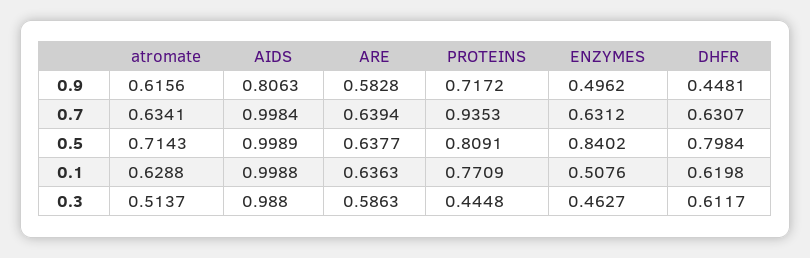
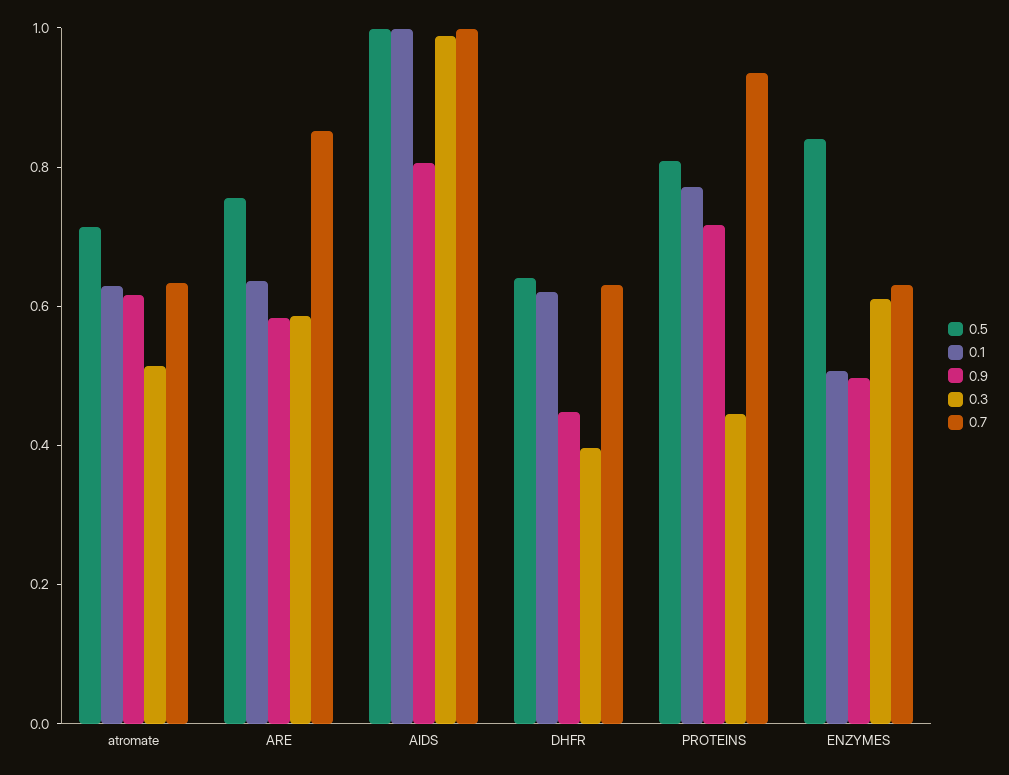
  {
    "0.9": {
      "atromate": 0.6156,
      "AIDS": 0.8063,
      "ARE": 0.5828,
      "PROTEINS": 0.7172,
      "ENZYMES": 0.4962,
      "DHFR": 0.4481
    },
    "0.7": {
      "atromate": 0.6341,
      "AIDS": 0.9984,
-     "ARE": 0.6394,
+     "ARE": 0.85,
      "PROTEINS": 0.9353,
      "ENZYMES": 0.6312,
      "DHFR": 0.6307
    },
    "0.5": {
      "atromate": 0.7143,
      "AIDS": 0.9989,
-     "ARE": 0.6377,
+     "ARE": 0.75,
      "PROTEINS": 0.8091,
      "ENZYMES": 0.8402,
-     "DHFR": 0.7984
+     "DHFR": 0.65
    },
    "0.1": {
      "atromate": 0.6288,
      "AIDS": 0.9988,
      "ARE": 0.6363,
      "PROTEINS": 0.7709,
      "ENZYMES": 0.5076,
      "DHFR": 0.6198
    },
    "0.3": {
      "atromate": 0.5137,
      "AIDS": 0.988,
      "ARE": 0.5863,
      "PROTEINS": 0.4448,
-     "ENZYMES": 0.4627,
+     "ENZYMES": 0.6,
-     "DHFR": 0.6117
+     "DHFR": 0.4
    }
  }

